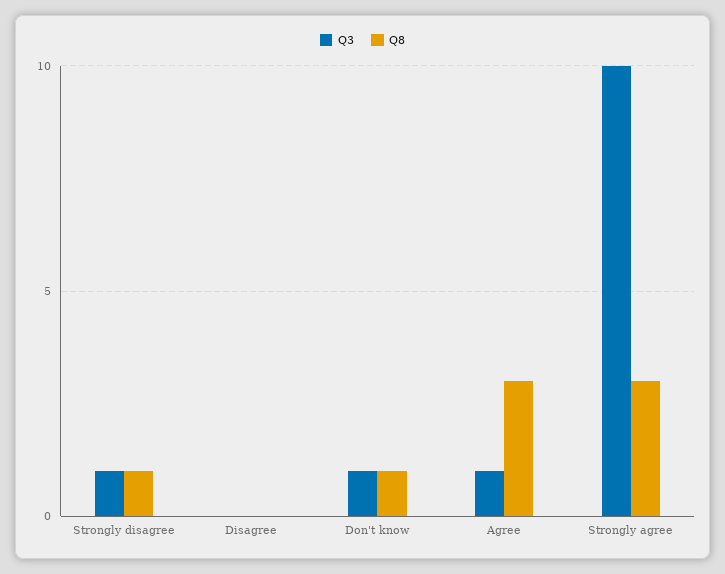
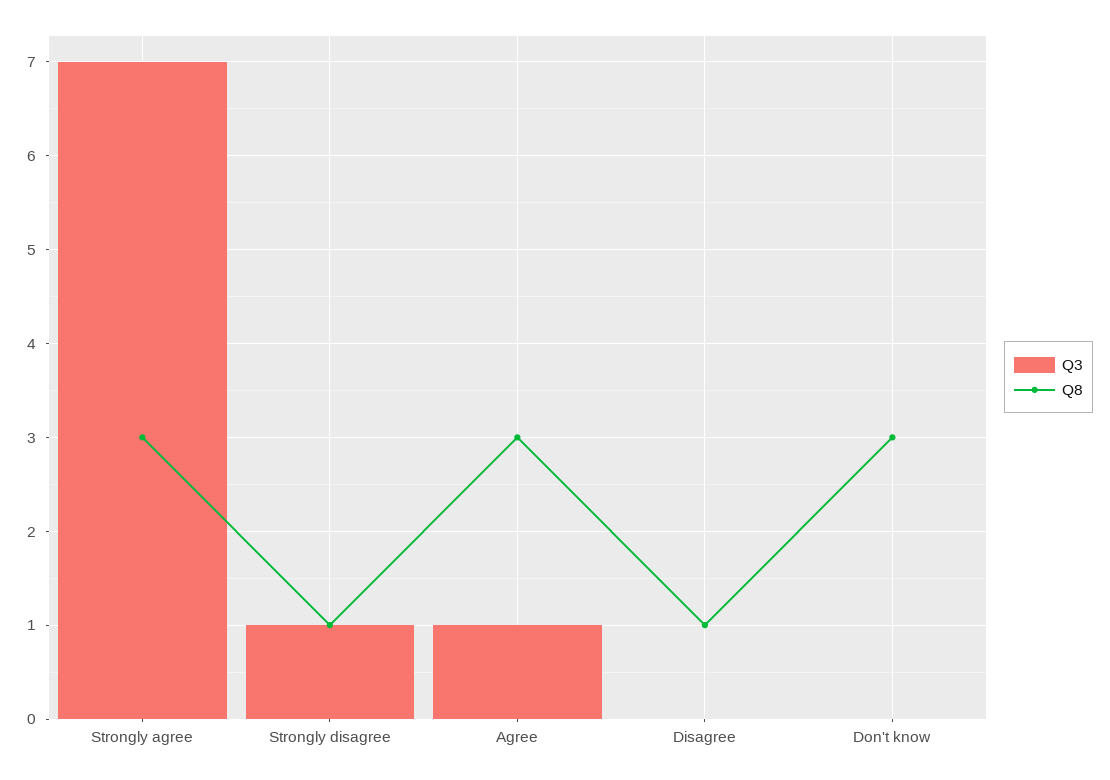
  {
    "Q3": {
      "Strongly disagree": 1,
      "Disagree": 0,
-     "Don't know": 1,
+     "Don't know": 0,
      "Agree": 1,
-     "Strongly agree": 10
+     "Strongly agree": 7
    },
    "Q8": {
      "Strongly disagree": 1,
-     "Disagree": 0,
+     "Disagree": 1,
-     "Don't know": 1,
+     "Don't know": 3,
      "Agree": 3,
      "Strongly agree": 3
    }
  }

